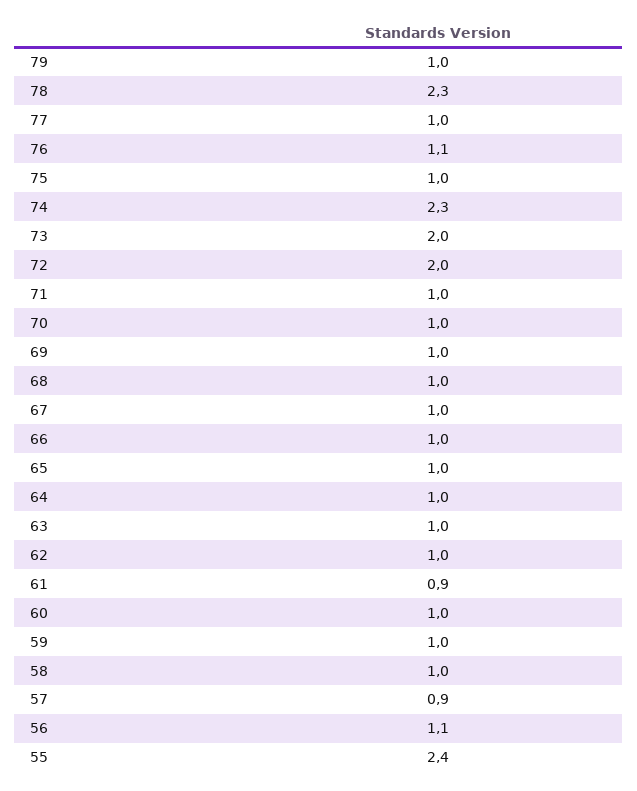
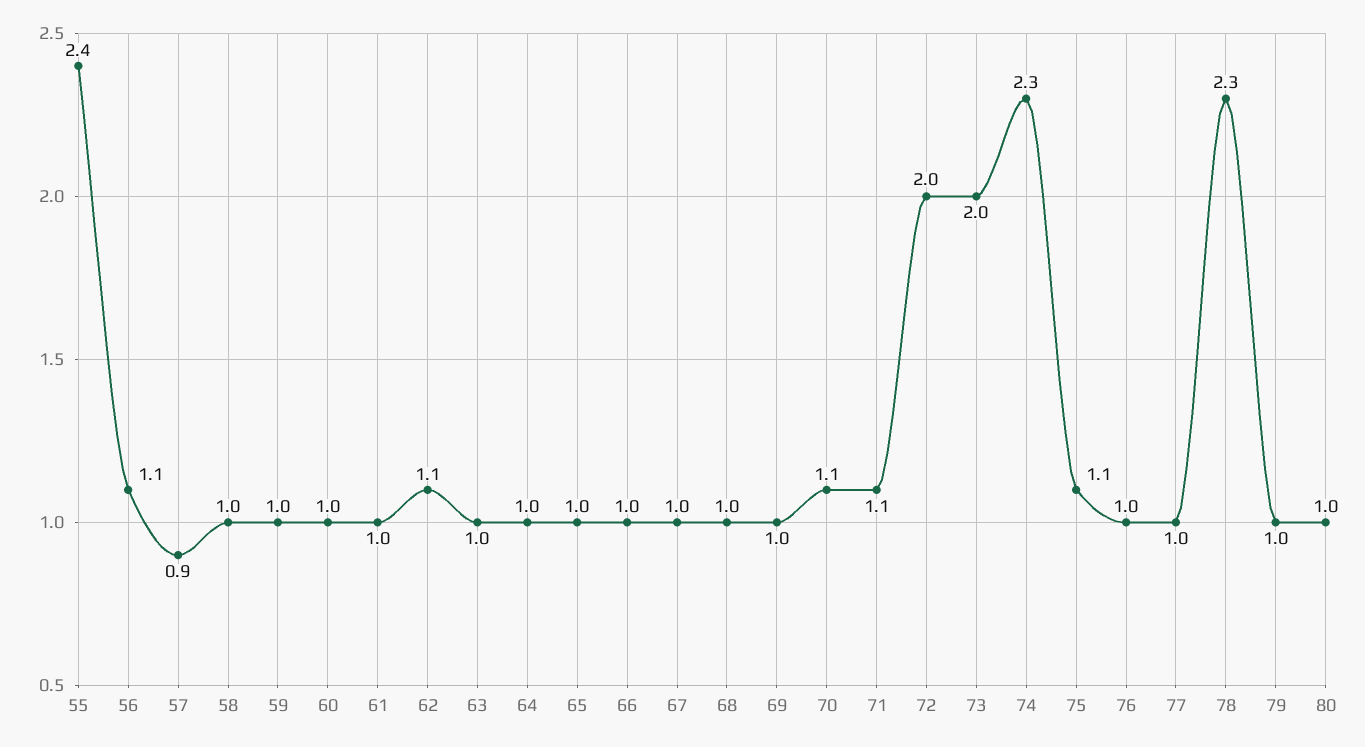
  {
    "79": 1,
    "78": 2.3,
    "77": 1,
-   "76": 1.1,
+   "76": 1,
-   "75": 1,
+   "75": 1.1,
    "74": 2.3,
    "73": 2,
    "72": 2,
-   "71": 1,
+   "71": 1.1,
-   "70": 1,
+   "70": 1.1,
    "69": 1,
    "68": 1,
    "67": 1,
    "66": 1,
    "65": 1,
    "64": 1,
    "63": 1,
-   "62": 1,
+   "62": 1.1,
-   "61": 0.9,
+   "61": 1,
    "60": 1,
    "59": 1,
    "58": 1,
    "57": 0.9,
    "56": 1.1,
-   "55": 2.4
+   "55": 2.4,
+   "80": 1
  }

